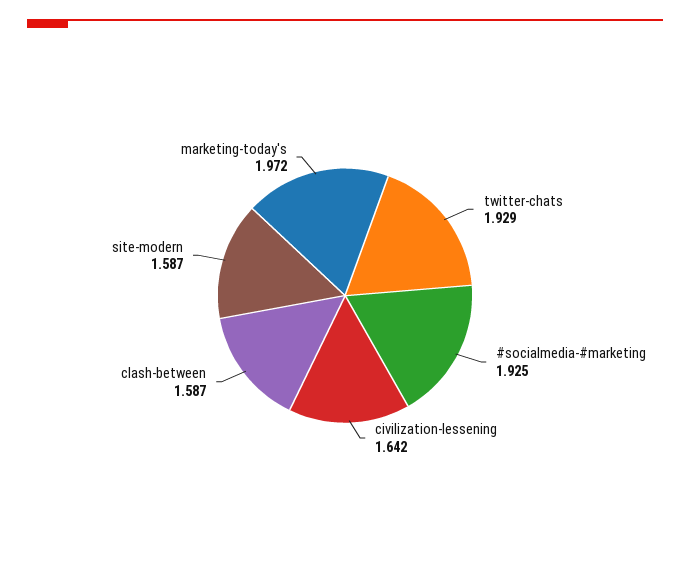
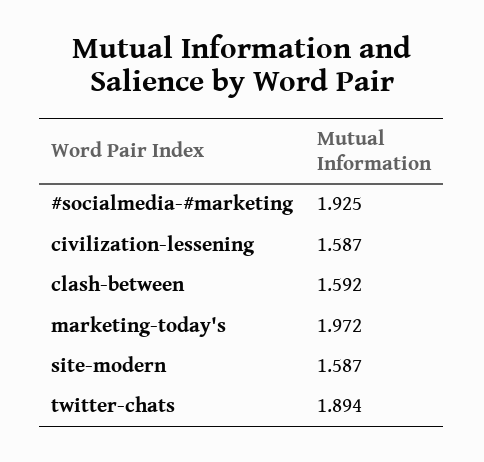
  {
-   "twitter-chats": 1.929,
+   "twitter-chats": 1.894,
    "#socialmedia-#marketing": 1.925,
-   "civilization-lessening": 1.642,
+   "civilization-lessening": 1.587,
-   "clash-between": 1.587,
+   "clash-between": 1.592,
    "site-modern": 1.587,
    "marketing-today's": 1.972
  }

